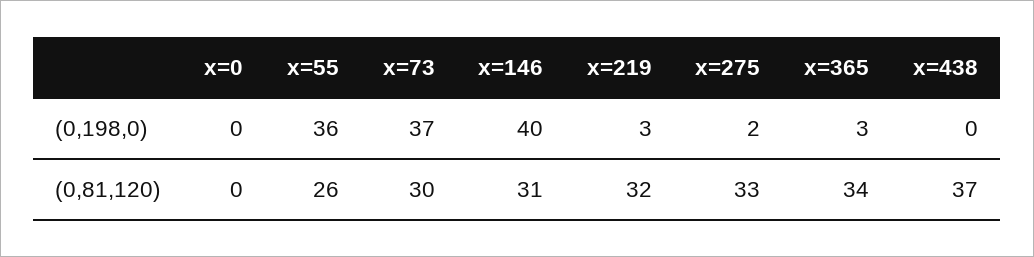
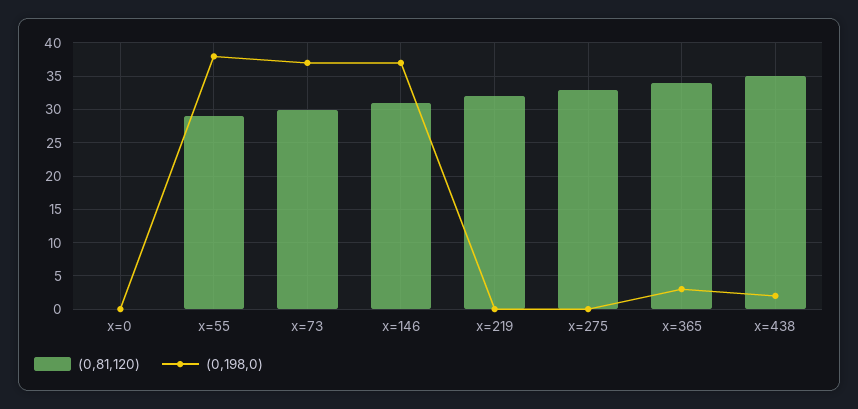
  {
    "(0,198,0)": {
      "x=0": 0,
-     "x=55": 36,
+     "x=55": 38,
      "x=73": 37,
-     "x=146": 40,
+     "x=146": 37,
-     "x=219": 3,
+     "x=219": 0,
-     "x=275": 2,
+     "x=275": 0,
      "x=365": 3,
-     "x=438": 0
+     "x=438": 2
    },
    "(0,81,120)": {
      "x=0": 0,
-     "x=55": 26,
+     "x=55": 29,
      "x=73": 30,
      "x=146": 31,
      "x=219": 32,
      "x=275": 33,
      "x=365": 34,
-     "x=438": 37
+     "x=438": 35
    }
  }

